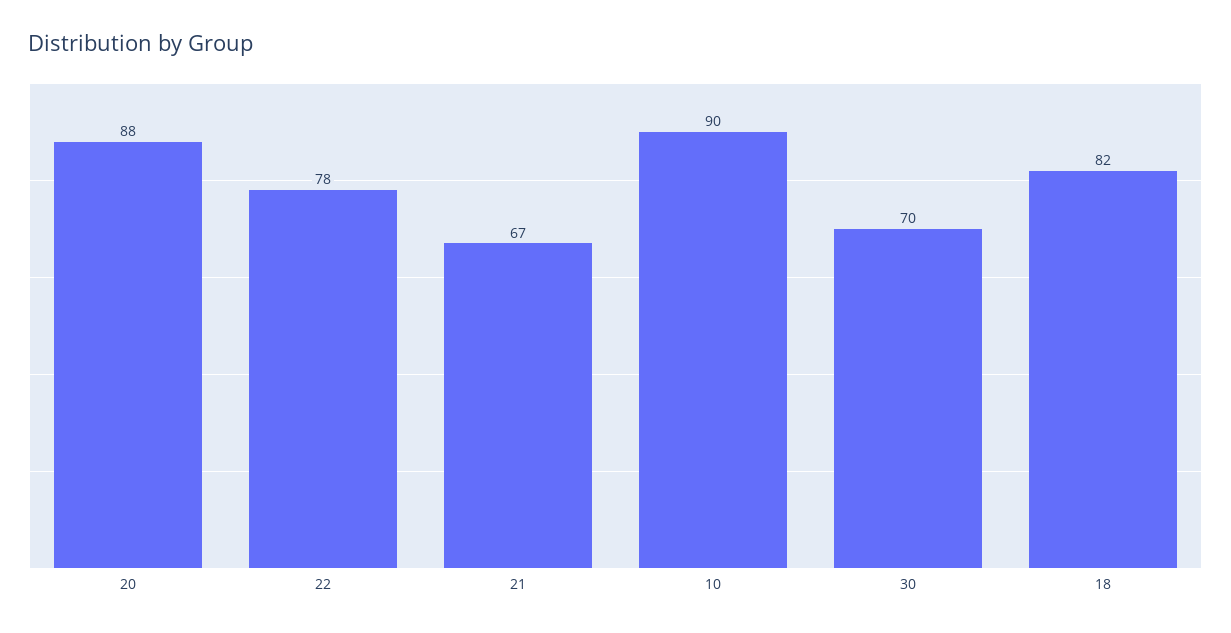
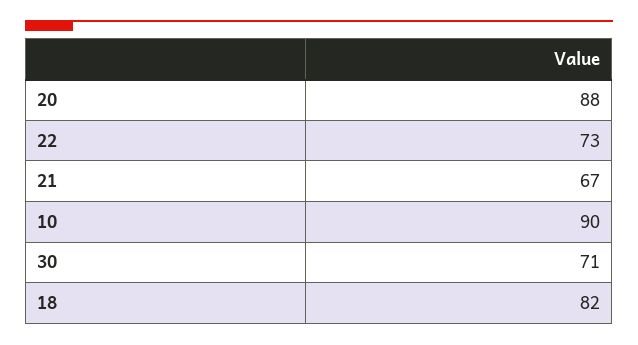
  {
    "20": 88,
-   "22": 78,
+   "22": 73,
    "21": 67,
    "10": 90,
-   "30": 70,
+   "30": 71,
    "18": 82
  }

